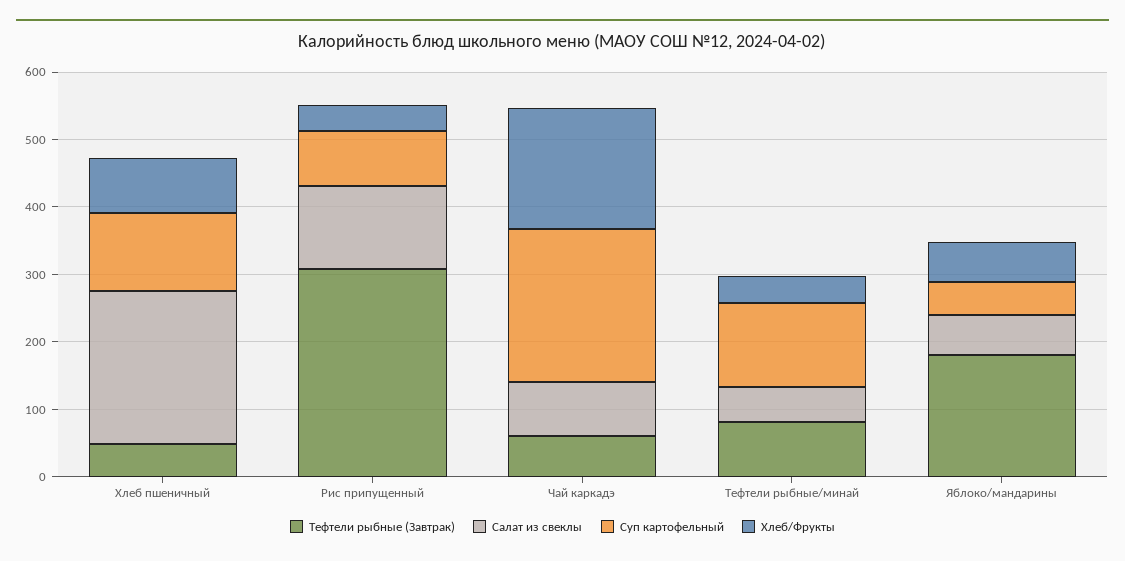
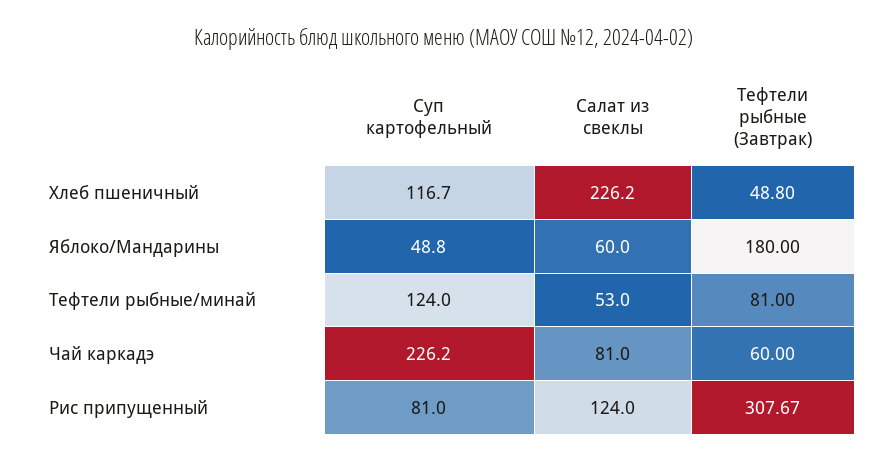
  {
    "Тефтели рыбные (Завтрак)": {
      "Хлеб пшеничный": 48.8,
      "Рис припущенный": 307.67,
      "Чай каркадэ": 60,
      "Тефтели рыбные/минай": 81,
      "Яблоко/мандарины": 180
    },
    "Салат из свеклы": {
      "Хлеб пшеничный": 226.2,
      "Рис припущенный": 124,
      "Чай каркадэ": 81,
      "Тефтели рыбные/минай": 53,
      "Яблоко/мандарины": 60
    },
    "Суп картофельный": {
      "Хлеб пшеничный": 116.7,
      "Рис припущенный": 81,
      "Чай каркадэ": 226.2,
      "Тефтели рыбные/минай": 124,
      "Яблоко/мандарины": 48.8
-   },
+   }
-   "Хлеб/Фрукты": {
-     "Хлеб пшеничный": 80,
-     "Рис припущенный": 40,
-     "Чай каркадэ": 180,
-     "Тефтели рыбные/минай": 40,
-     "Яблоко/мандарины": 60
-   }
  }

